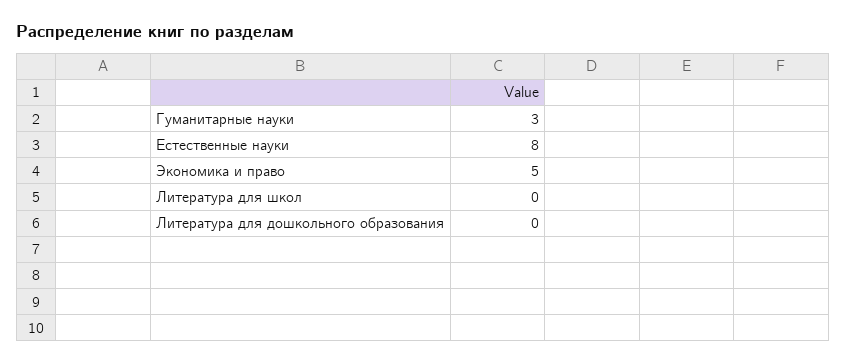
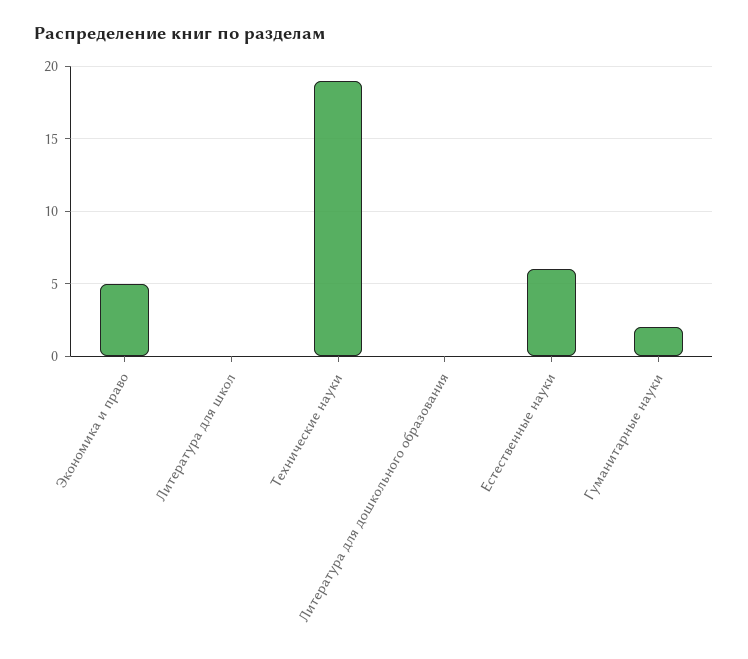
  {
-   "Гуманитарные науки": 3,
+   "Гуманитарные науки": 2,
-   "Естественные науки": 8,
+   "Естественные науки": 6,
    "Экономика и право": 5,
    "Литература для школ": 0,
-   "Литература для дошкольного образования": 0
+   "Литература для дошкольного образования": 0,
+   "Технические науки": 19
  }

